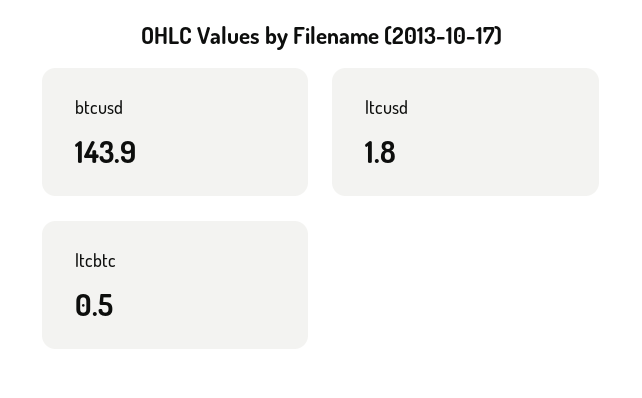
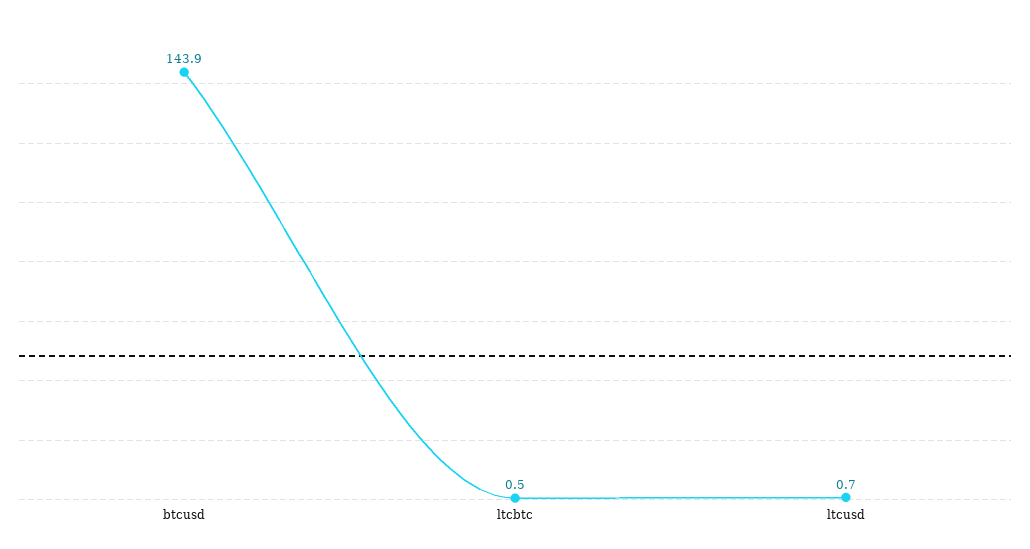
  {
    "btcusd": 143.9,
-   "ltcusd": 1.8,
+   "ltcusd": 0.7,
    "ltcbtc": 0.5
  }

